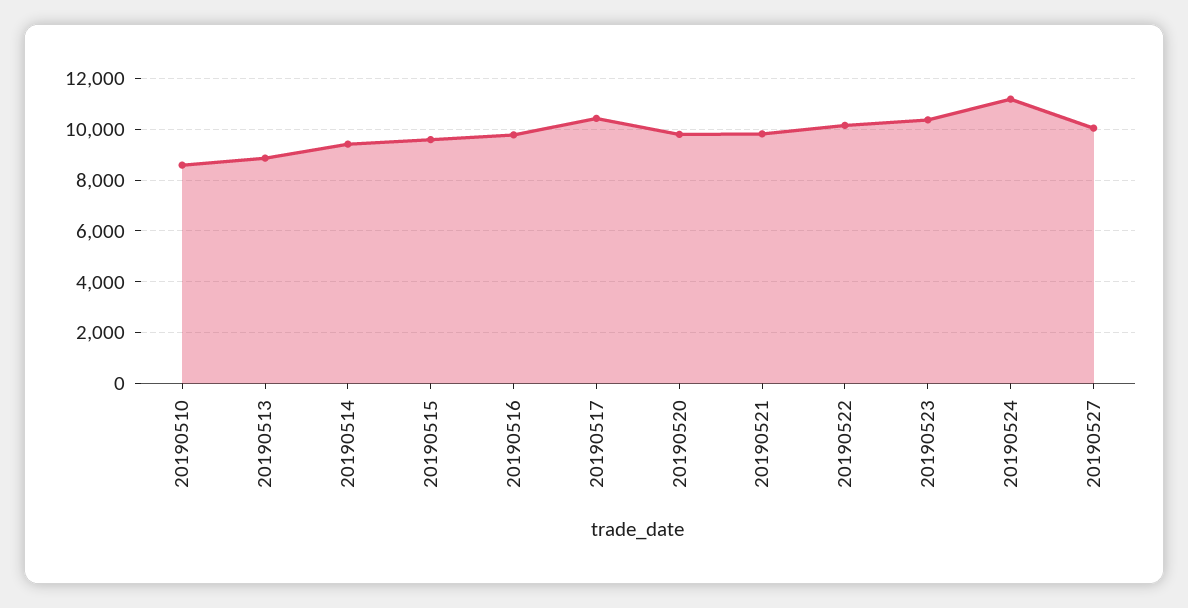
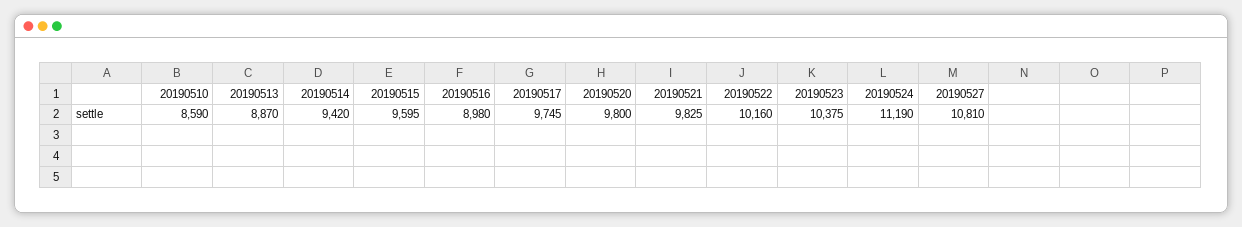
  {
    "20190510": 8590,
    "20190513": 8870,
    "20190514": 9420,
    "20190515": 9595,
-   "20190516": 9750,
+   "20190516": 8980,
-   "20190517": 10500,
+   "20190517": 9745,
    "20190520": 9800,
    "20190521": 9825,
    "20190522": 10160,
    "20190523": 10375,
    "20190524": 11190,
-   "20190527": 10000
+   "20190527": 10810
  }

